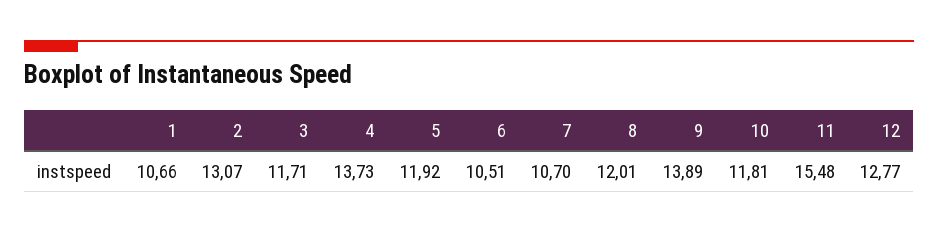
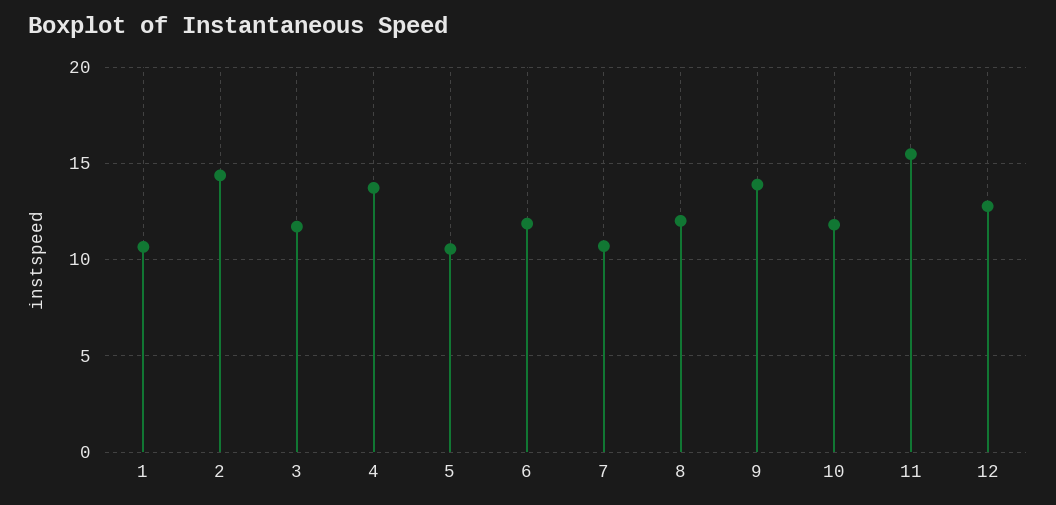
  {
    "1": 10.66,
-   "2": 13.07,
+   "2": 14.5,
    "3": 11.71,
    "4": 13.73,
-   "5": 11.92,
+   "5": 10.5,
-   "6": 10.51,
+   "6": 12,
    "7": 10.7,
    "8": 12.01,
    "9": 13.89,
    "10": 11.81,
    "11": 15.48,
    "12": 12.77
  }

